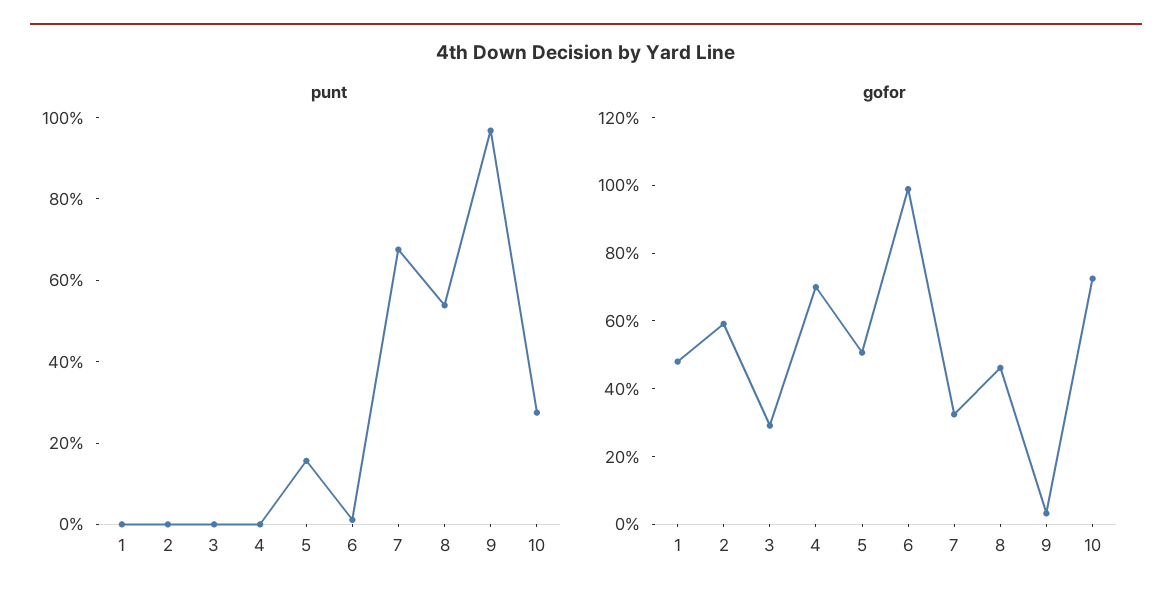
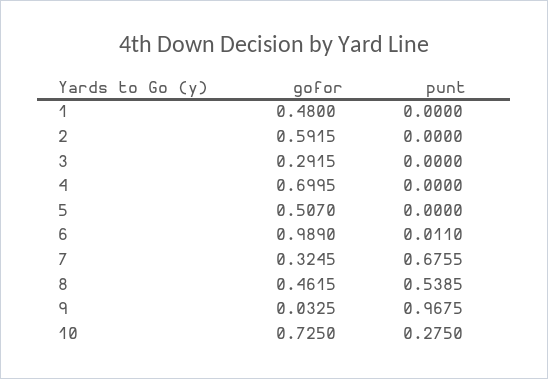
  {
    "punt": {
      "1": 0,
      "2": 0,
      "3": 0,
      "4": 0,
-     "5": 0.15,
+     "5": 0,
      "6": 0.011,
      "7": 0.6755,
      "8": 0.5385,
      "9": 0.9675,
      "10": 0.275
    },
    "gofor": {
      "1": 0.48,
      "2": 0.5915,
      "3": 0.2915,
      "4": 0.6995,
      "5": 0.507,
      "6": 0.989,
      "7": 0.3245,
      "8": 0.4615,
      "9": 0.0325,
      "10": 0.725
    }
  }

